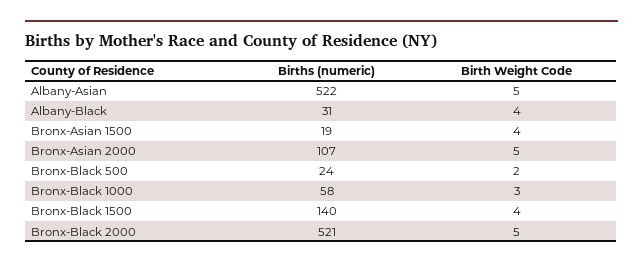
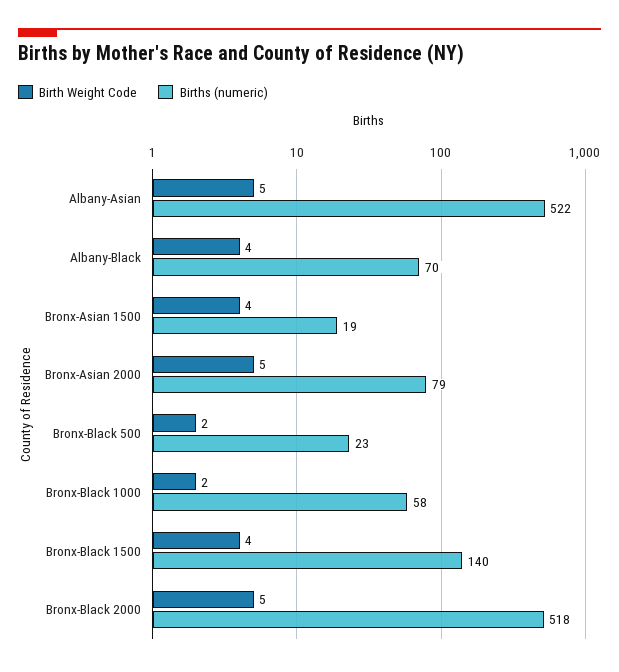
  {
    "Births (numeric)": {
      "Albany-Asian": 522,
-     "Albany-Black": 31,
+     "Albany-Black": 70,
      "Bronx-Asian 1500": 19,
-     "Bronx-Asian 2000": 107,
+     "Bronx-Asian 2000": 79,
-     "Bronx-Black 500": 24,
+     "Bronx-Black 500": 23,
      "Bronx-Black 1000": 58,
      "Bronx-Black 1500": 140,
-     "Bronx-Black 2000": 521
+     "Bronx-Black 2000": 518
    },
    "Birth Weight Code": {
      "Albany-Asian": 5,
      "Albany-Black": 4,
      "Bronx-Asian 1500": 4,
      "Bronx-Asian 2000": 5,
      "Bronx-Black 500": 2,
-     "Bronx-Black 1000": 3,
+     "Bronx-Black 1000": 2,
      "Bronx-Black 1500": 4,
      "Bronx-Black 2000": 5
    }
  }

